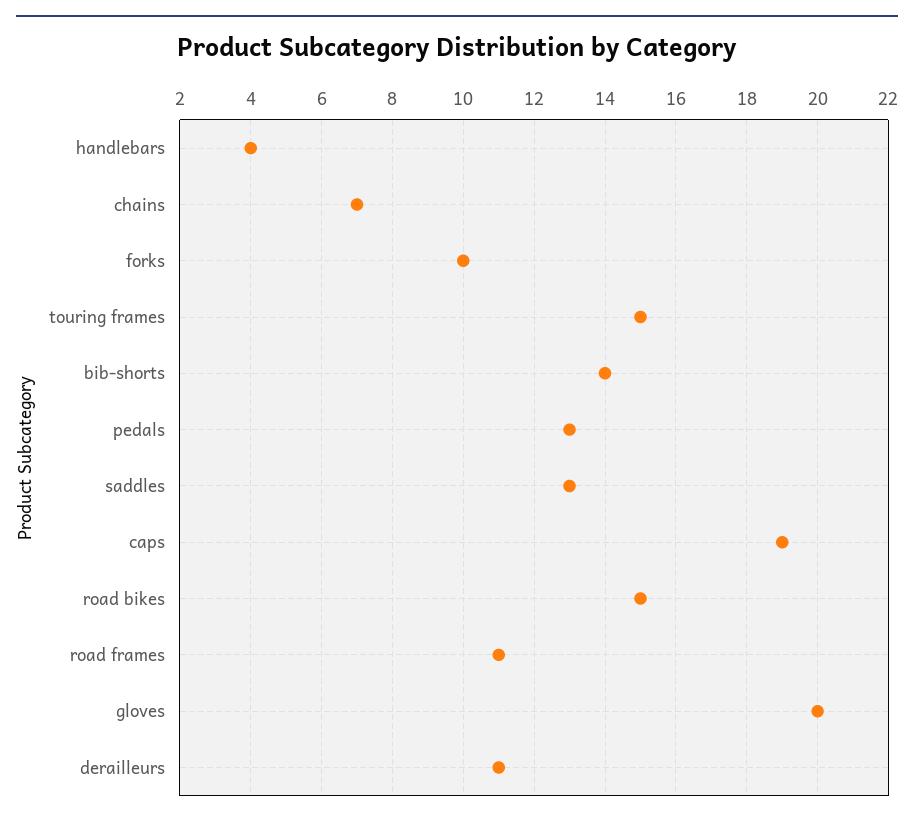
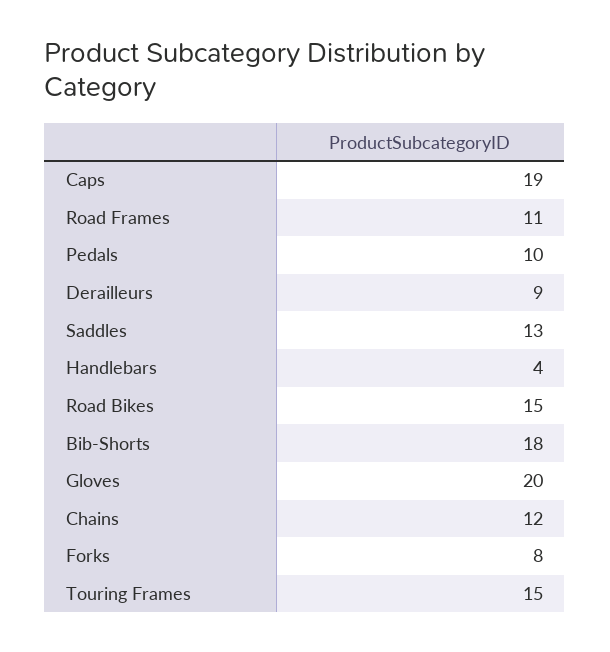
  {
    "handlebars": 4,
-   "chains": 7,
+   "chains": 12,
-   "forks": 10,
+   "forks": 8,
    "touring frames": 15,
-   "bib-shorts": 14,
+   "bib-shorts": 18,
-   "pedals": 13,
+   "pedals": 10,
    "saddles": 13,
    "caps": 19,
    "road bikes": 15,
    "road frames": 11,
    "gloves": 20,
-   "derailleurs": 11
+   "derailleurs": 9
  }

